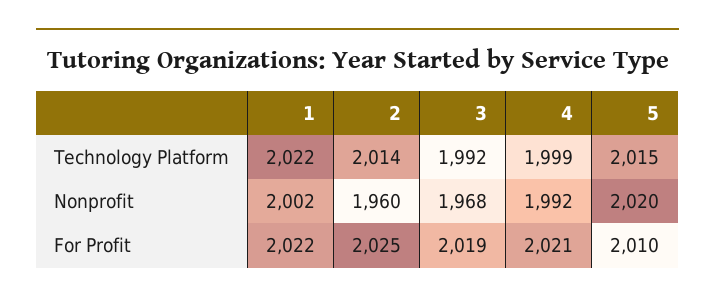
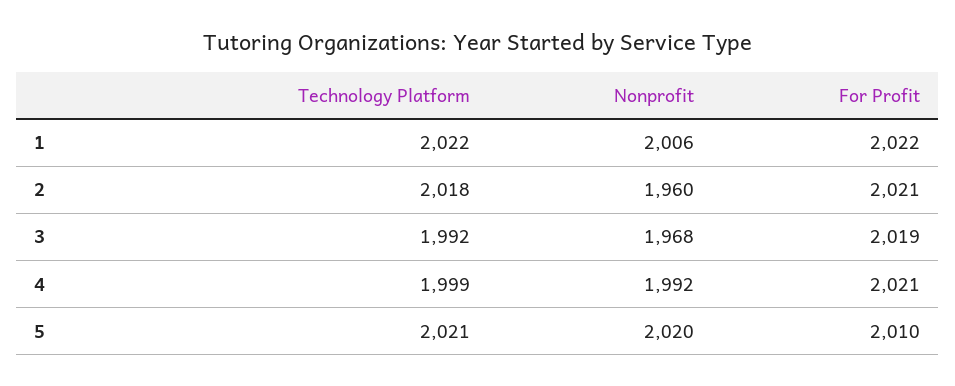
  {
    "1": {
      "Technology Platform": 2022,
-     "Nonprofit": 2002,
+     "Nonprofit": 2006,
      "For Profit": 2022
    },
    "2": {
-     "Technology Platform": 2014,
+     "Technology Platform": 2018,
      "Nonprofit": 1960,
-     "For Profit": 2025
+     "For Profit": 2021
    },
    "3": {
      "Technology Platform": 1992,
      "Nonprofit": 1968,
      "For Profit": 2019
    },
    "4": {
      "Technology Platform": 1999,
      "Nonprofit": 1992,
      "For Profit": 2021
    },
    "5": {
-     "Technology Platform": 2015,
+     "Technology Platform": 2021,
      "Nonprofit": 2020,
      "For Profit": 2010
    }
  }

